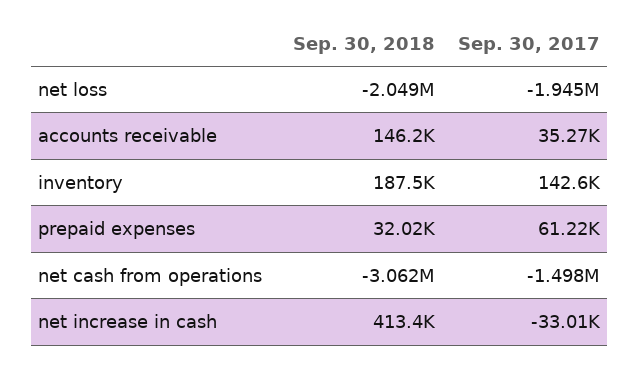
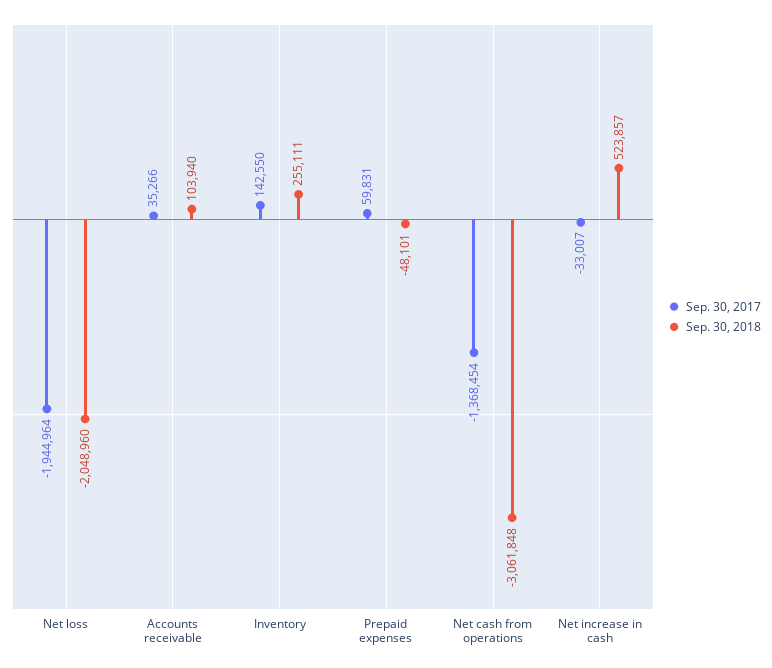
  {
    "Sep. 30, 2018": {
      "net loss": -2048960,
-     "accounts receivable": 146200,
+     "accounts receivable": 103940,
-     "inventory": 187500,
+     "inventory": 255111,
-     "prepaid expenses": 32020,
+     "prepaid expenses": -48101,
      "net cash from operations": -3061848,
-     "net increase in cash": 413400
+     "net increase in cash": 523857
    },
    "Sep. 30, 2017": {
      "net loss": -1944964,
      "accounts receivable": 35266,
      "inventory": 142550,
-     "prepaid expenses": 61220,
+     "prepaid expenses": 59831,
-     "net cash from operations": -1498000,
+     "net cash from operations": -1368454,
      "net increase in cash": -33007
    }
  }

